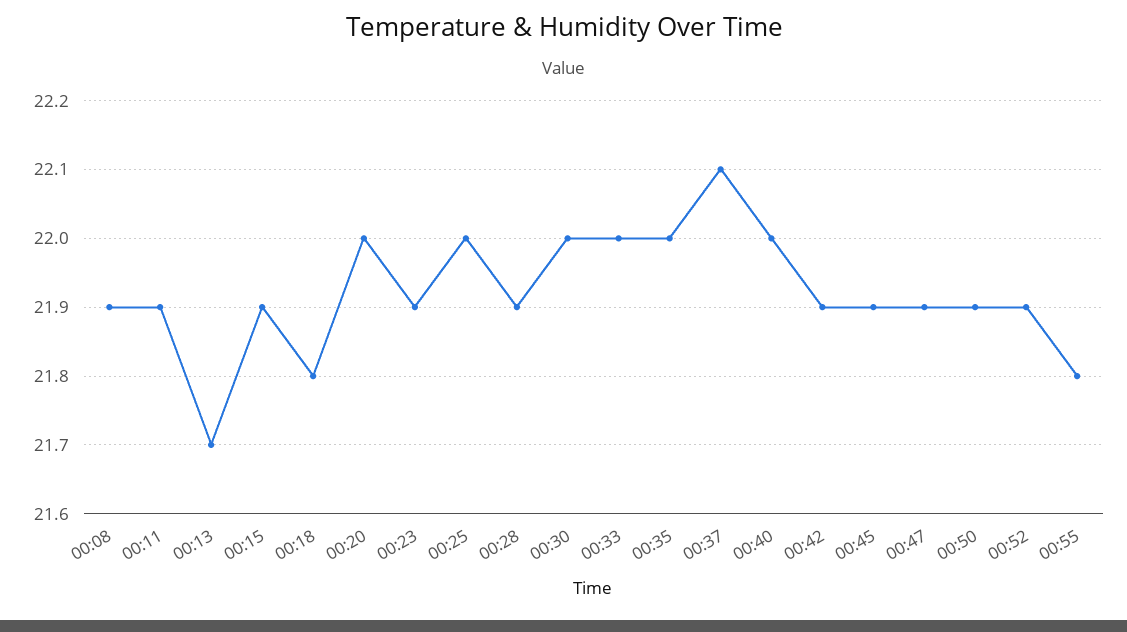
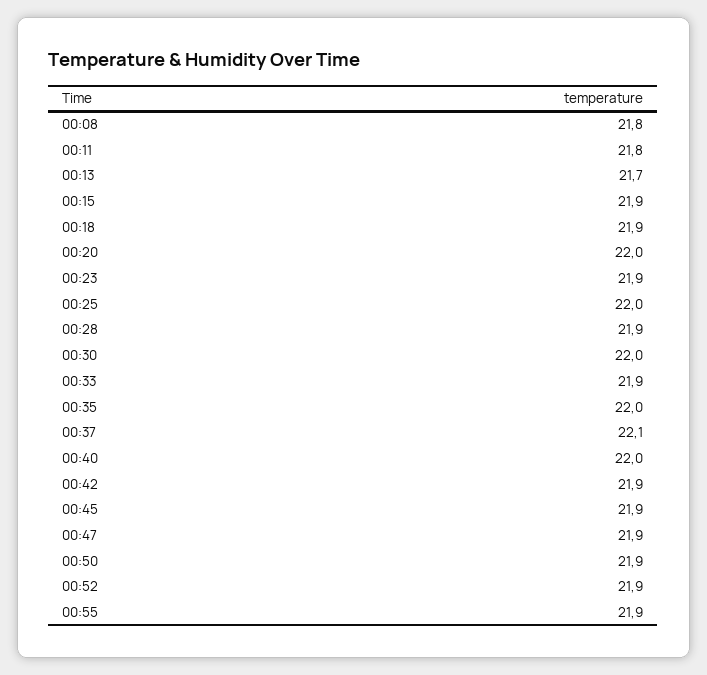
  {
-   "00:08": 21.9,
+   "00:08": 21.8,
-   "00:11": 21.9,
+   "00:11": 21.8,
    "00:13": 21.7,
    "00:15": 21.9,
-   "00:18": 21.8,
+   "00:18": 21.9,
    "00:20": 22,
    "00:23": 21.9,
    "00:25": 22,
    "00:28": 21.9,
    "00:30": 22,
-   "00:33": 22,
+   "00:33": 21.9,
    "00:35": 22,
    "00:37": 22.1,
    "00:40": 22,
    "00:42": 21.9,
    "00:45": 21.9,
    "00:47": 21.9,
    "00:50": 21.9,
    "00:52": 21.9,
-   "00:55": 21.8
+   "00:55": 21.9
  }

